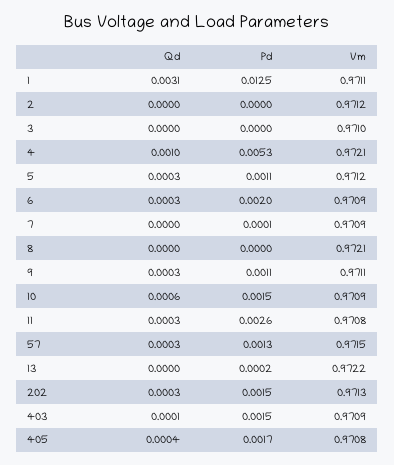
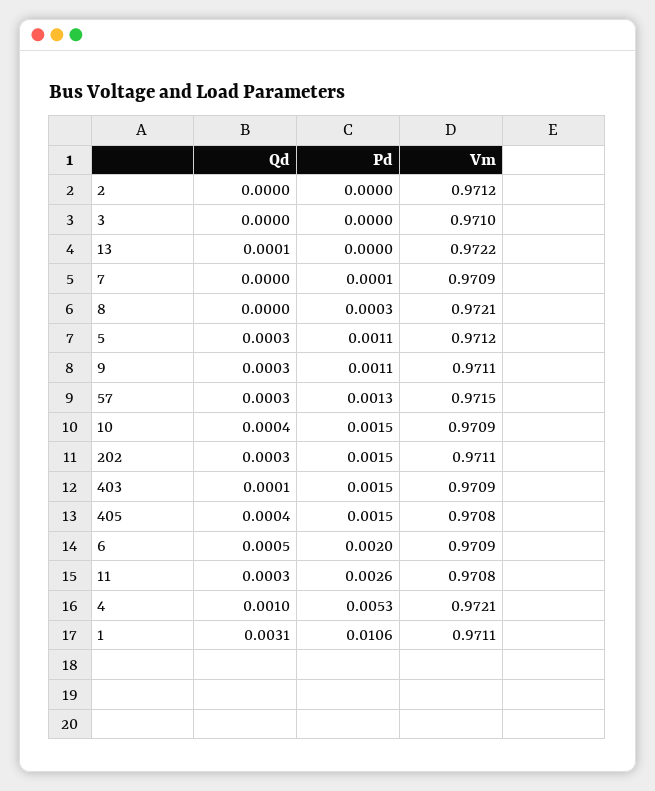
  {
    "Qd": {
      "1": 0.0031,
      "2": 0,
      "3": 0,
      "4": 0.001,
      "5": 0.0003,
-     "6": 0.0003,
+     "6": 0.0005,
      "7": 0,
      "8": 0,
      "9": 0.0003,
-     "10": 0.0006,
+     "10": 0.0004,
      "11": 0.0003,
      "57": 0.0003,
-     "13": 0,
+     "13": 0.0001,
      "202": 0.0003,
      "403": 0.0001,
      "405": 0.0004
    },
    "Pd": {
-     "1": 0.0125,
+     "1": 0.0106,
      "2": 0,
      "3": 0,
      "4": 0.0053,
      "5": 0.0011,
      "6": 0.002,
      "7": 0.0001,
-     "8": 0,
+     "8": 0.0003,
      "9": 0.0011,
      "10": 0.0015,
      "11": 0.0026,
      "57": 0.0013,
-     "13": 0.0002,
+     "13": 0,
      "202": 0.0015,
      "403": 0.0015,
-     "405": 0.0017
+     "405": 0.0015
    },
    "Vm": {
      "1": 0.9711,
      "2": 0.9712,
      "3": 0.971,
      "4": 0.9721,
      "5": 0.9712,
      "6": 0.9709,
      "7": 0.9709,
      "8": 0.9721,
      "9": 0.9711,
      "10": 0.9709,
      "11": 0.9708,
      "57": 0.9715,
      "13": 0.9722,
-     "202": 0.9713,
+     "202": 0.9711,
      "403": 0.9709,
      "405": 0.9708
    }
  }

